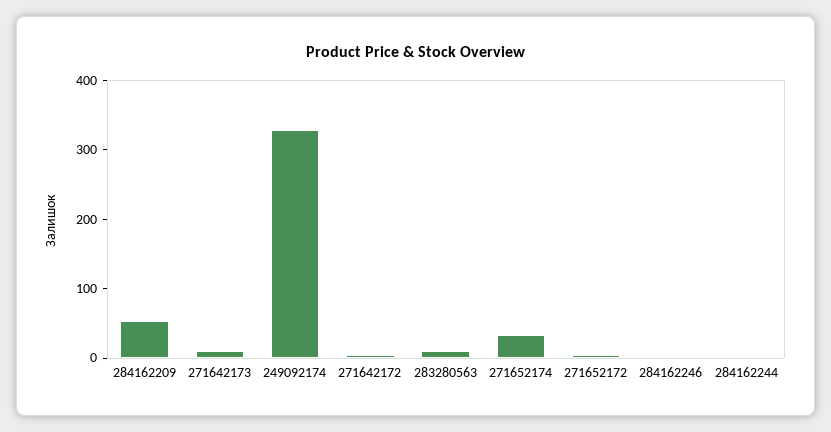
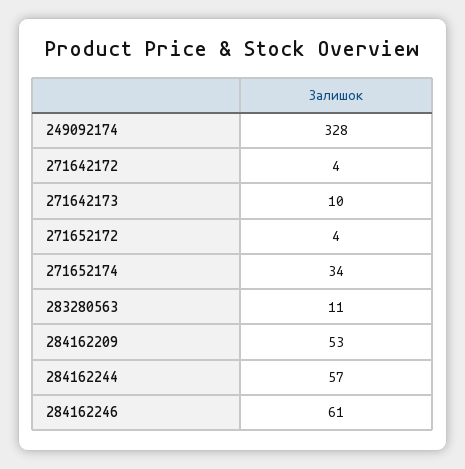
  {
    "284162209": 53,
    "271642173": 10,
    "249092174": 328,
    "271642172": 4,
    "283280563": 11,
    "271652174": 34,
    "271652172": 4,
-   "284162246": 0,
+   "284162246": 61,
-   "284162244": 0
+   "284162244": 57
  }

